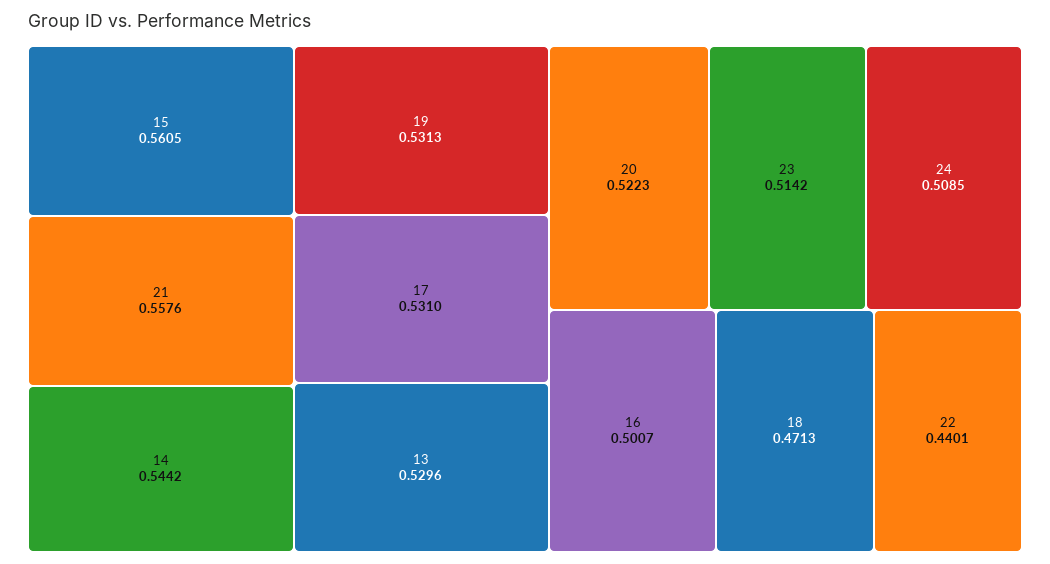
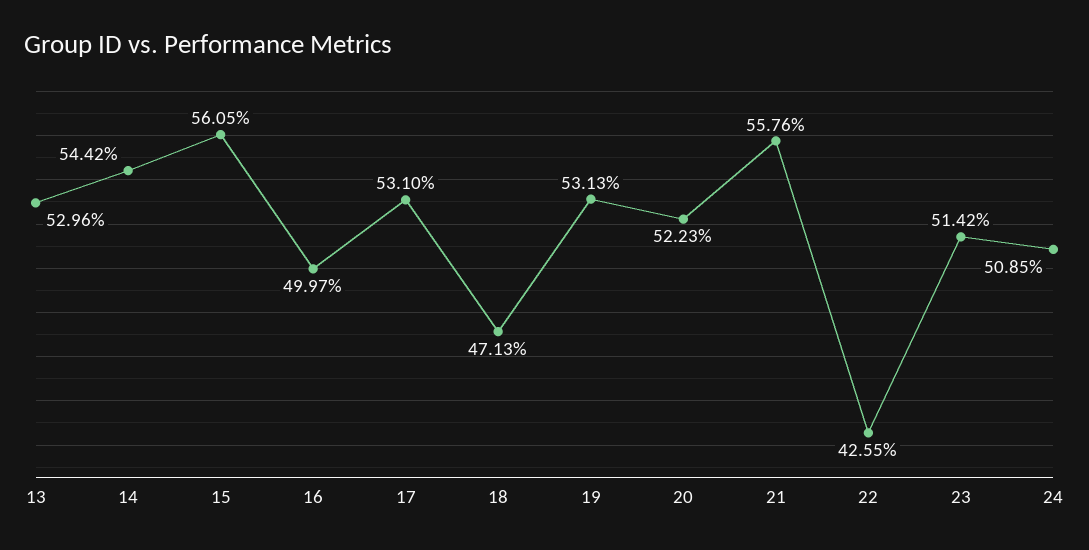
  {
    "15": 0.5605,
    "21": 0.5576,
    "14": 0.5442,
    "19": 0.5313,
    "17": 0.531,
    "13": 0.5296,
    "20": 0.5223,
    "23": 0.5142,
    "24": 0.5085,
-   "16": 0.5007,
+   "16": 0.4997,
    "18": 0.4713,
-   "22": 0.4401
+   "22": 0.4255
  }

